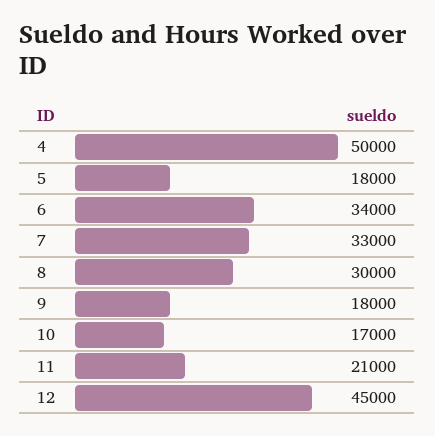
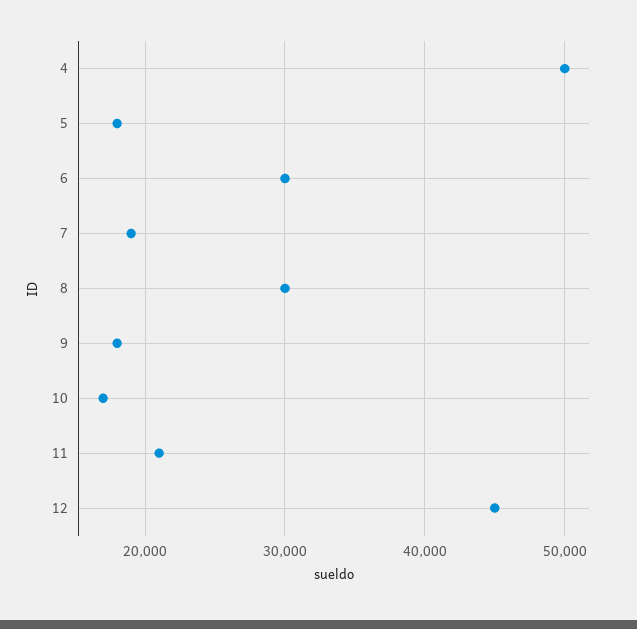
  {
    "4": 50000,
    "5": 18000,
-   "6": 34000,
+   "6": 30000,
-   "7": 33000,
+   "7": 19000,
    "8": 30000,
    "9": 18000,
    "10": 17000,
    "11": 21000,
    "12": 45000
  }

